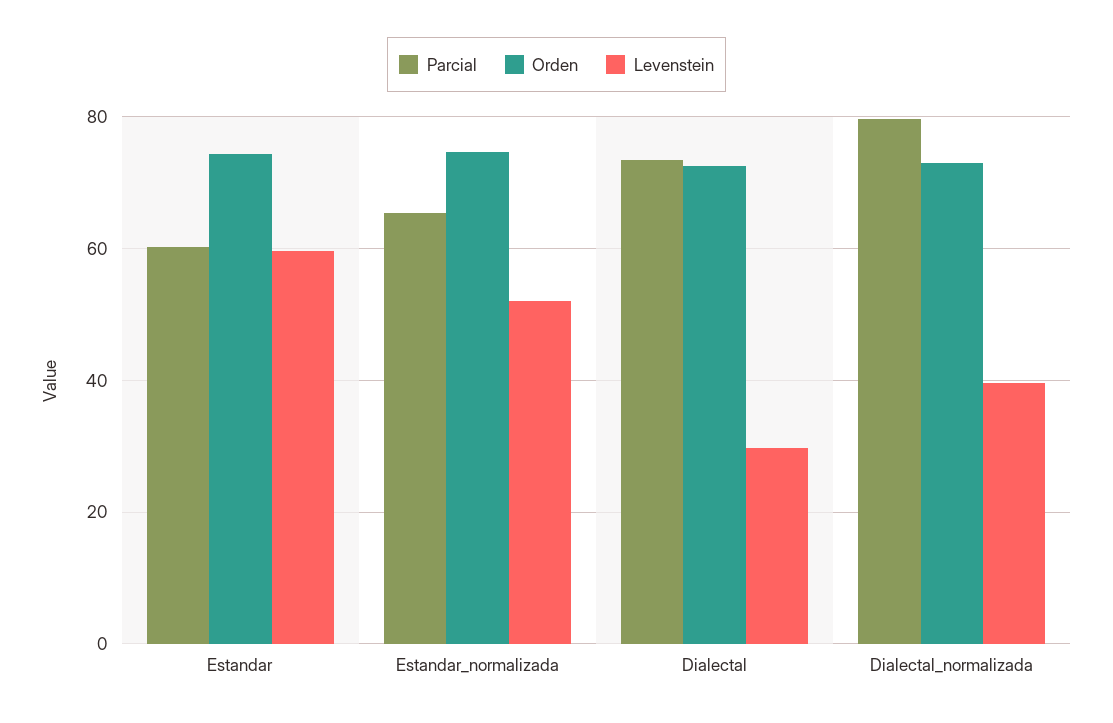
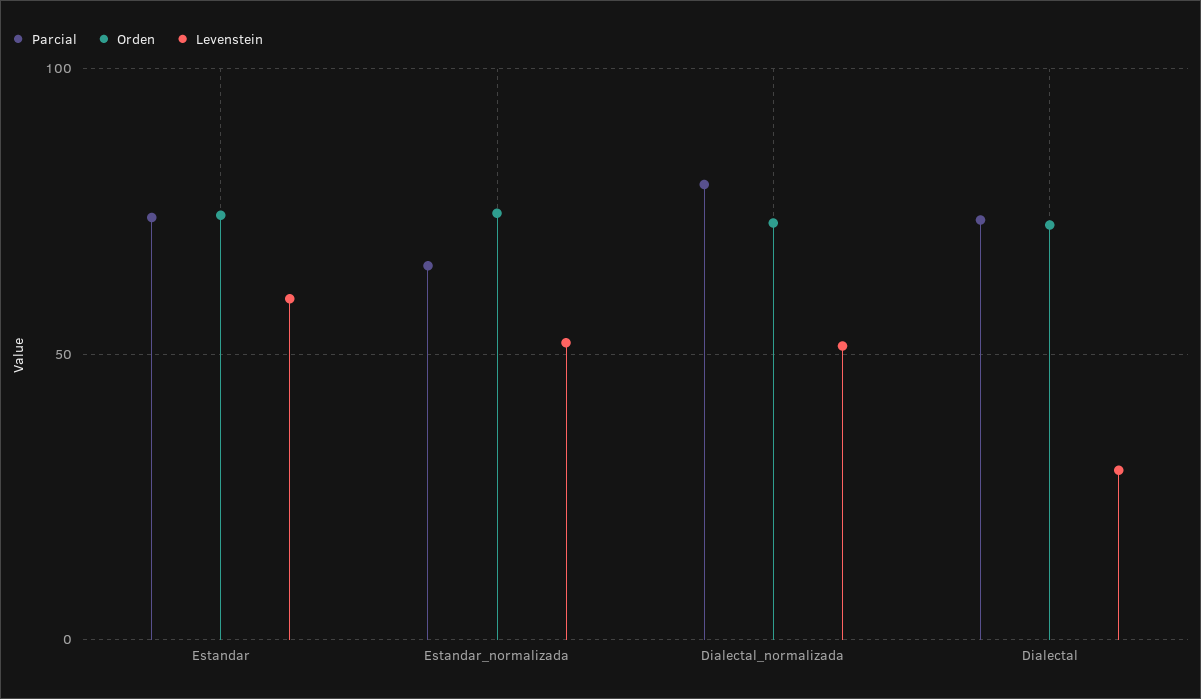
  {
    "Parcial": {
-     "Estandar": 60,
+     "Estandar": 75,
      "Estandar_normalizada": 66,
      "Dialectal": 74,
      "Dialectal_normalizada": 80
    },
    "Orden": {
      "Estandar": 74,
      "Estandar_normalizada": 74,
      "Dialectal": 72,
      "Dialectal_normalizada": 72
    },
    "Levenstein": {
      "Estandar": 60,
      "Estandar_normalizada": 52,
      "Dialectal": 30,
-     "Dialectal_normalizada": 40
+     "Dialectal_normalizada": 50
    }
  }

